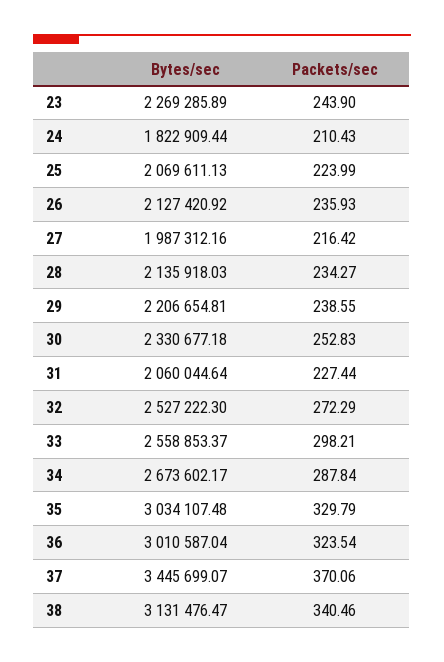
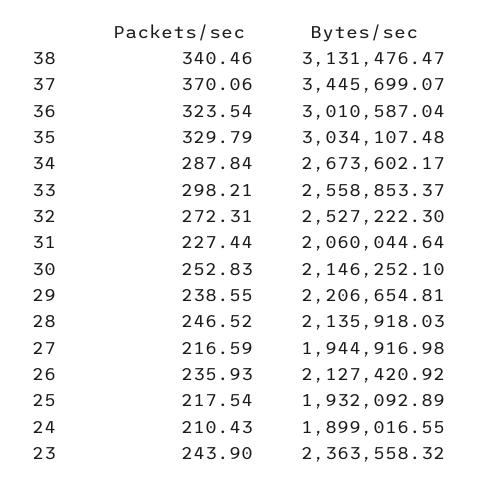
  {
    "Bytes/sec": {
-     "23": 2269285.89,
+     "23": 2363558.32,
-     "24": 1822909.44,
+     "24": 1899016.55,
-     "25": 2069611.13,
+     "25": 1932092.89,
      "26": 2127420.92,
-     "27": 1987312.16,
+     "27": 1944916.98,
      "28": 2135918.03,
      "29": 2206654.81,
-     "30": 2330677.18,
+     "30": 2146252.1,
      "31": 2060044.64,
      "32": 2527222.3,
      "33": 2558853.37,
      "34": 2673602.17,
      "35": 3034107.48,
      "36": 3010587.04,
      "37": 3445699.07,
      "38": 3131476.47
    },
    "Packets/sec": {
      "23": 243.9,
      "24": 210.43,
-     "25": 223.99,
+     "25": 217.54,
      "26": 235.93,
-     "27": 216.42,
+     "27": 216.59,
-     "28": 234.27,
+     "28": 246.52,
      "29": 238.55,
      "30": 252.83,
      "31": 227.44,
-     "32": 272.29,
+     "32": 272.31,
      "33": 298.21,
      "34": 287.84,
      "35": 329.79,
      "36": 323.54,
      "37": 370.06,
      "38": 340.46
    }
  }

